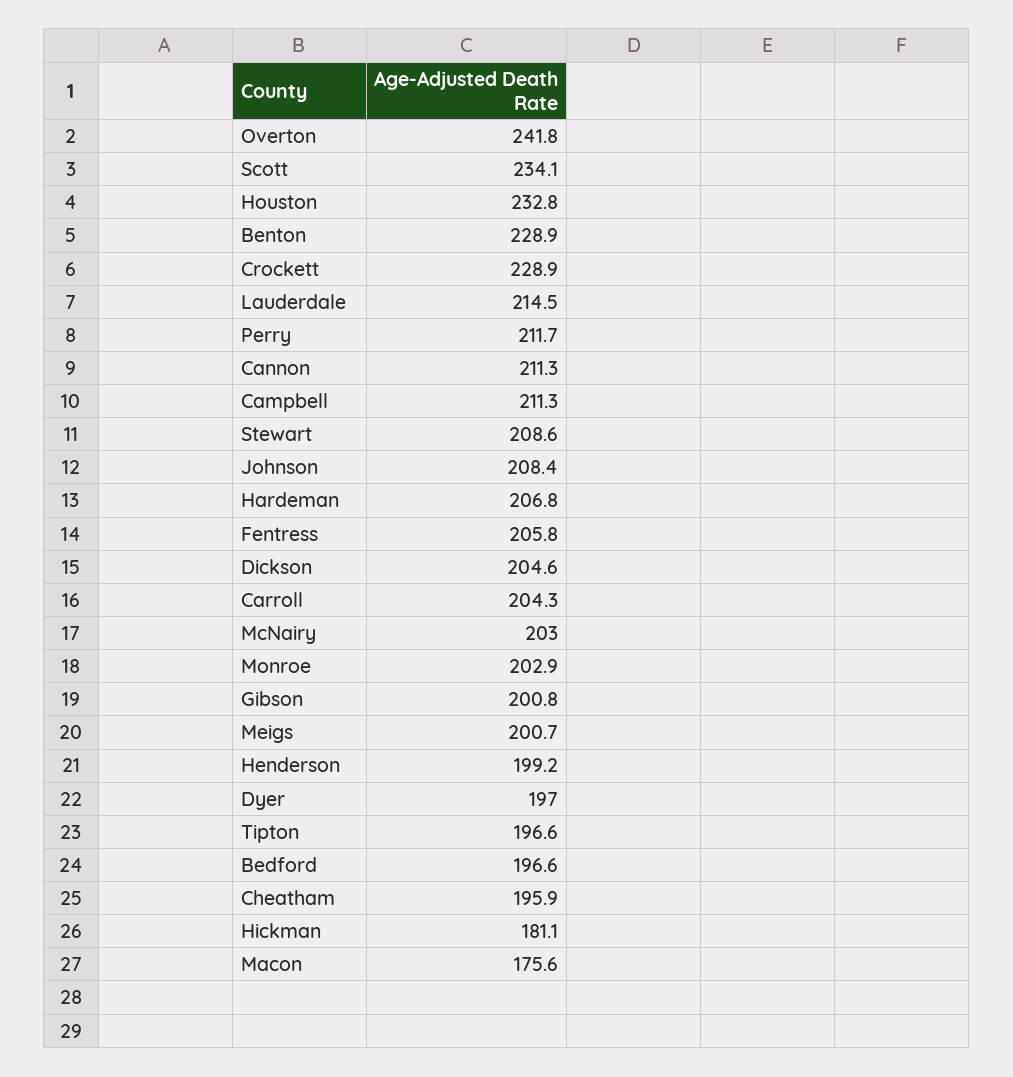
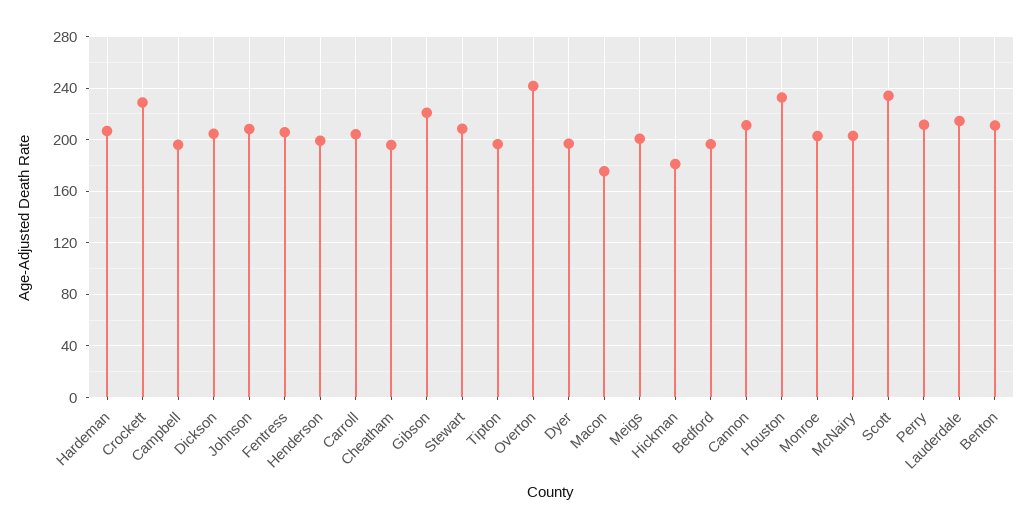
  {
    "Overton": 241.8,
    "Scott": 234.1,
    "Houston": 232.8,
-   "Benton": 228.9,
+   "Benton": 210,
    "Crockett": 228.9,
    "Lauderdale": 214.5,
    "Perry": 211.7,
    "Cannon": 211.3,
-   "Campbell": 211.3,
+   "Campbell": 195,
    "Stewart": 208.6,
    "Johnson": 208.4,
    "Hardeman": 206.8,
    "Fentress": 205.8,
    "Dickson": 204.6,
    "Carroll": 204.3,
    "McNairy": 203,
    "Monroe": 202.9,
-   "Gibson": 200.8,
+   "Gibson": 220,
    "Meigs": 200.7,
    "Henderson": 199.2,
    "Dyer": 197,
    "Tipton": 196.6,
    "Bedford": 196.6,
    "Cheatham": 195.9,
    "Hickman": 181.1,
    "Macon": 175.6
  }

